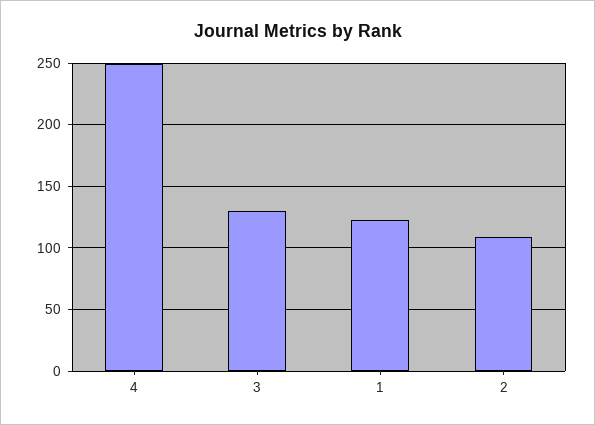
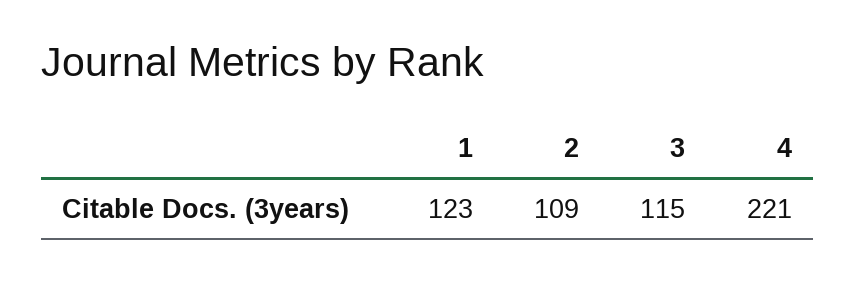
  {
-   "4": 250,
+   "4": 221,
-   "3": 130,
+   "3": 115,
    "1": 123,
    "2": 109
  }

